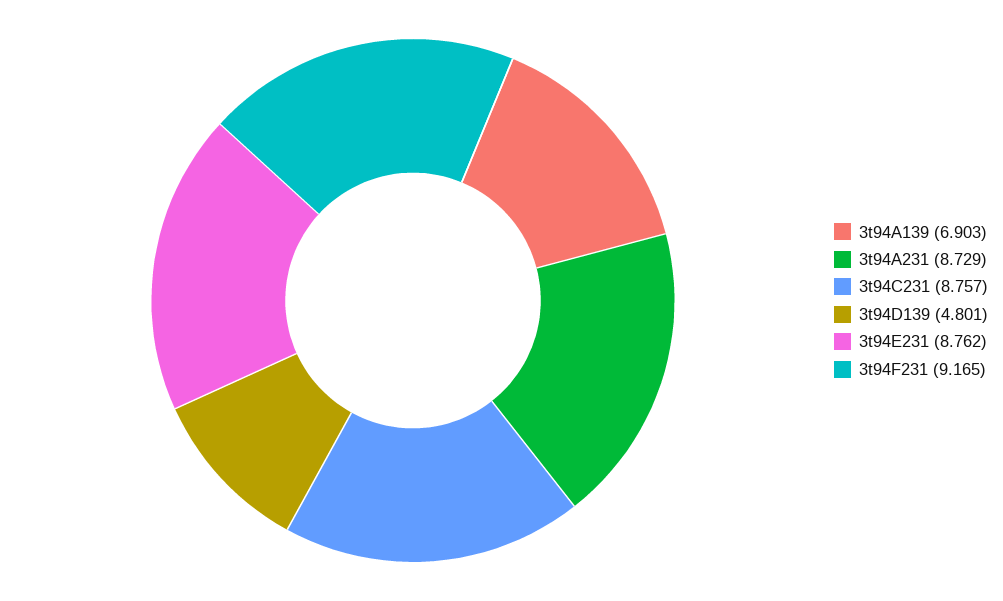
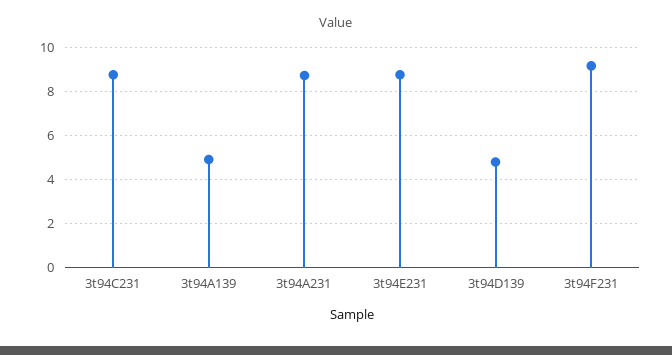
  {
-   "3t94A139": 6.903,
+   "3t94A139": 5,
    "3t94A231": 8.729,
    "3t94C231": 8.757,
    "3t94D139": 4.801,
    "3t94E231": 8.762,
    "3t94F231": 9.165
  }

